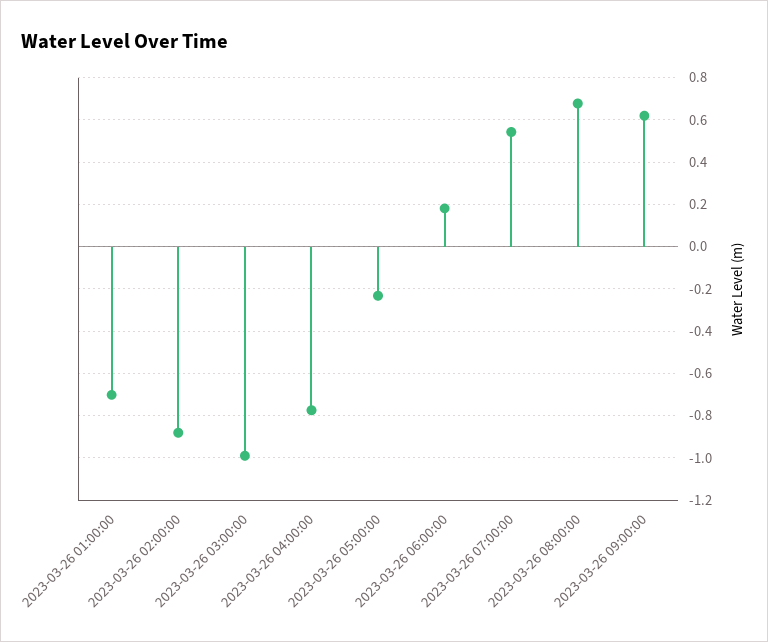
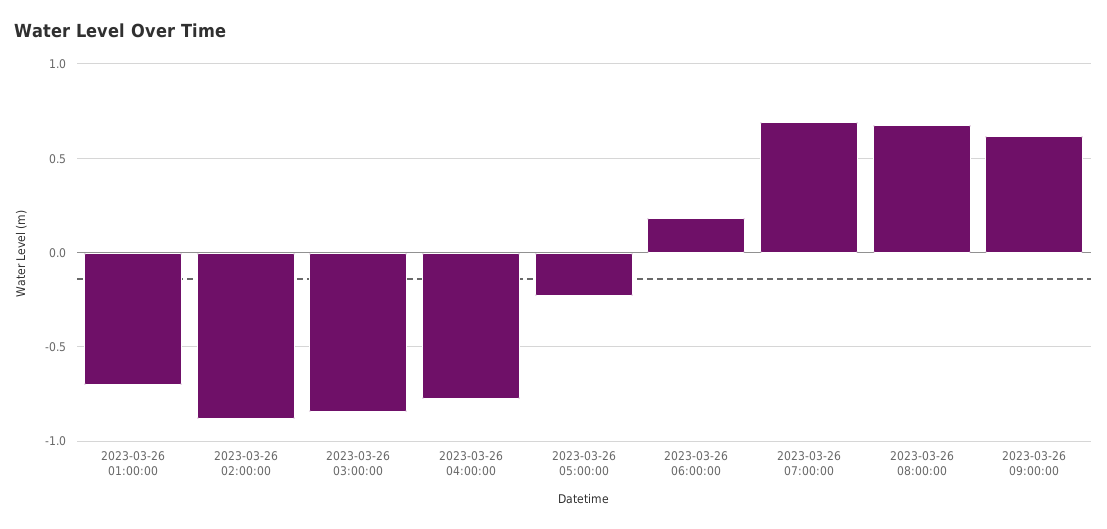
  {
    "2023-03-26 01:00:00": -0.7,
    "2023-03-26 02:00:00": -0.9,
-   "2023-03-26 03:00:00": -1,
+   "2023-03-26 03:00:00": -0.85,
    "2023-03-26 04:00:00": -0.8,
    "2023-03-26 05:00:00": -0.25,
    "2023-03-26 06:00:00": 0.2,
-   "2023-03-26 07:00:00": 0.55,
+   "2023-03-26 07:00:00": 0.7,
    "2023-03-26 08:00:00": 0.7,
    "2023-03-26 09:00:00": 0.6
  }

